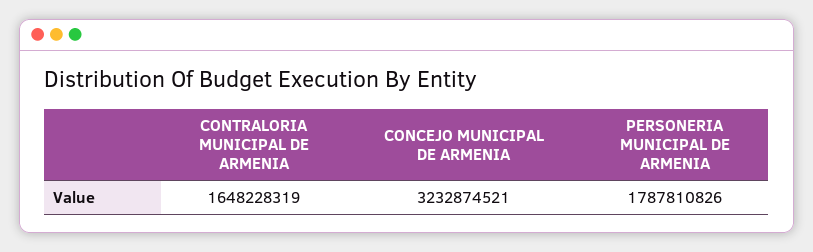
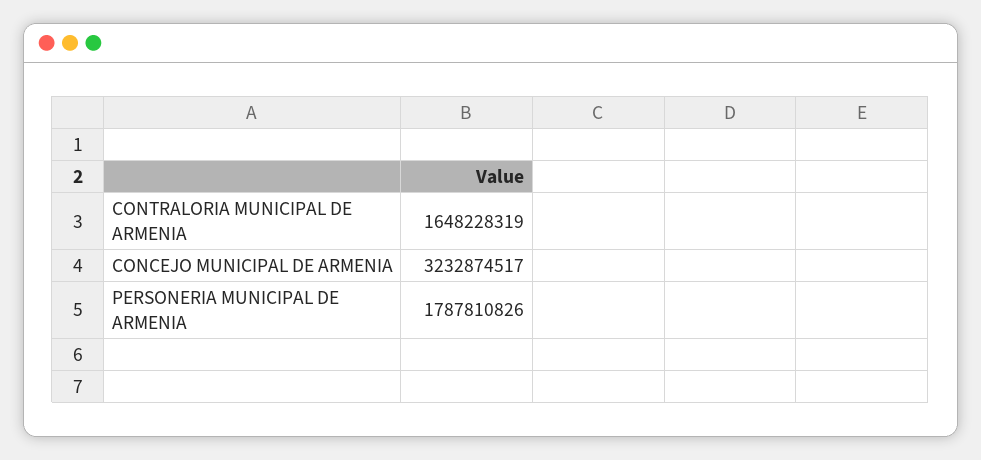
  {
    "CONTRALORIA MUNICIPAL DE ARMENIA": 1648228319,
-   "CONCEJO MUNICIPAL DE ARMENIA": 3232874521,
+   "CONCEJO MUNICIPAL DE ARMENIA": 3232874517,
    "PERSONERIA MUNICIPAL DE ARMENIA": 1787810826
  }

